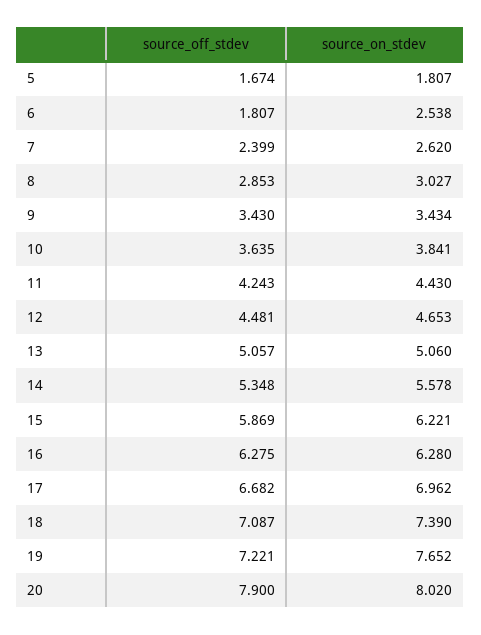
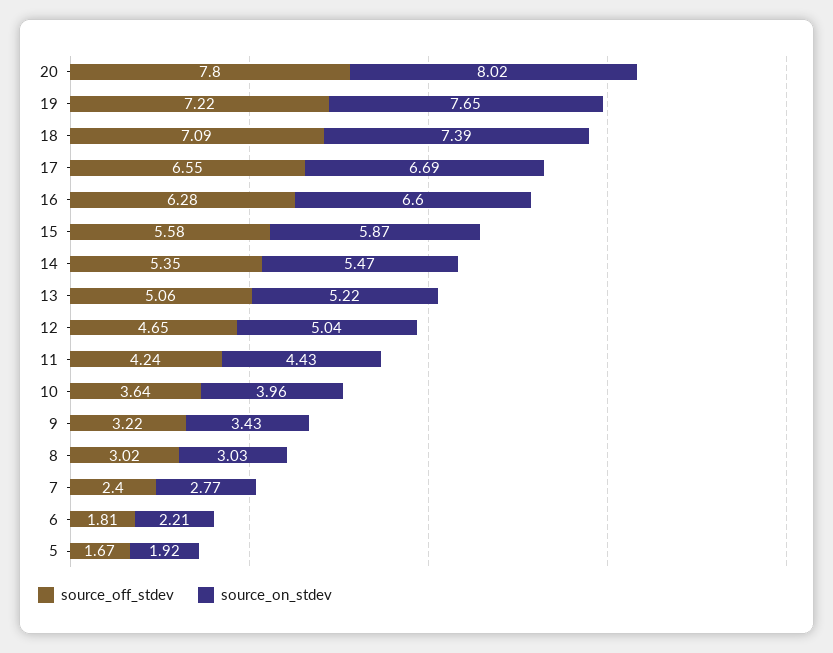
  {
    "source_off_stdev": {
      "5": 1.674,
      "6": 1.807,
      "7": 2.399,
-     "8": 2.853,
+     "8": 3.02,
-     "9": 3.43,
+     "9": 3.22,
      "10": 3.635,
      "11": 4.243,
-     "12": 4.481,
+     "12": 4.65,
      "13": 5.057,
      "14": 5.348,
-     "15": 5.869,
+     "15": 5.58,
      "16": 6.275,
-     "17": 6.682,
+     "17": 6.55,
      "18": 7.087,
      "19": 7.221,
-     "20": 7.9
+     "20": 7.8
    },
    "source_on_stdev": {
-     "5": 1.807,
+     "5": 1.92,
-     "6": 2.538,
+     "6": 2.21,
-     "7": 2.62,
+     "7": 2.77,
      "8": 3.027,
      "9": 3.434,
-     "10": 3.841,
+     "10": 3.96,
      "11": 4.43,
-     "12": 4.653,
+     "12": 5.04,
-     "13": 5.06,
+     "13": 5.22,
-     "14": 5.578,
+     "14": 5.47,
-     "15": 6.221,
+     "15": 5.87,
-     "16": 6.28,
+     "16": 6.6,
-     "17": 6.962,
+     "17": 6.69,
      "18": 7.39,
      "19": 7.652,
      "20": 8.02
    }
  }

